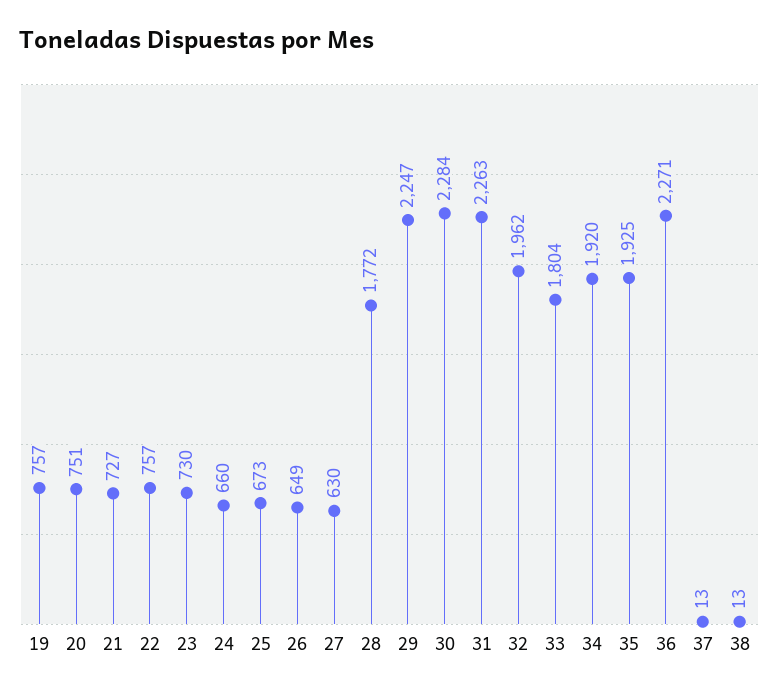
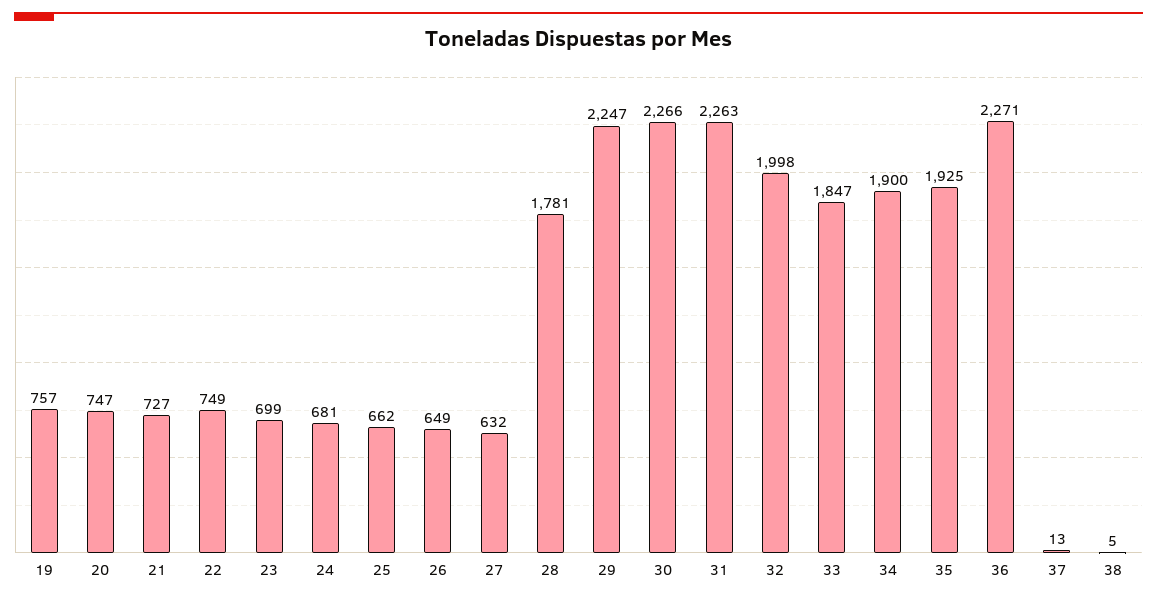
  {
    "19": 757,
-   "20": 751,
+   "20": 747,
    "21": 727,
-   "22": 757,
+   "22": 749,
-   "23": 730,
+   "23": 699,
-   "24": 660,
+   "24": 681,
-   "25": 673,
+   "25": 662,
    "26": 649,
-   "27": 630,
+   "27": 632,
-   "28": 1772,
+   "28": 1781,
    "29": 2247,
-   "30": 2284,
+   "30": 2266,
    "31": 2263,
-   "32": 1962,
+   "32": 1998,
-   "33": 1804,
+   "33": 1847,
-   "34": 1920,
+   "34": 1900,
    "35": 1925,
    "36": 2271,
    "37": 13,
-   "38": 13
+   "38": 5
  }

